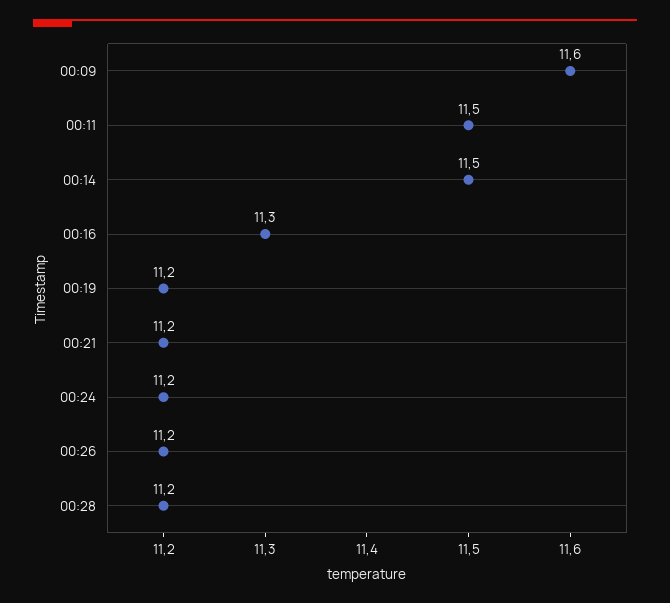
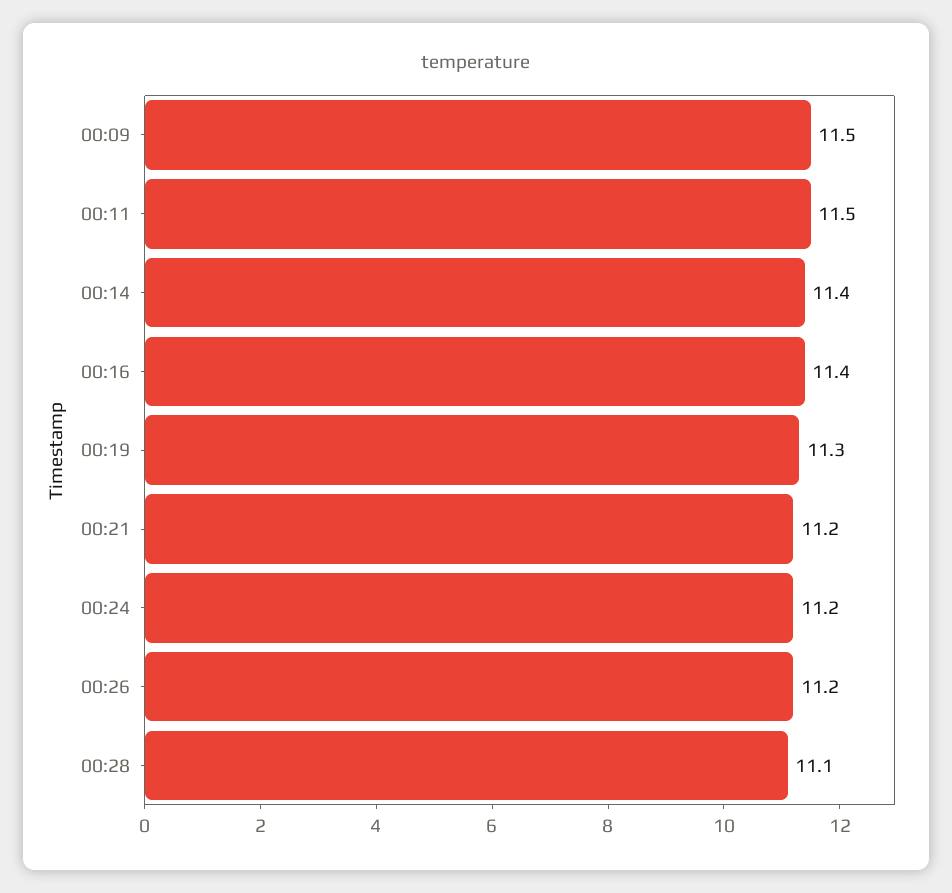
  {
-   "00:09": 11.6,
+   "00:09": 11.5,
    "00:11": 11.5,
-   "00:14": 11.5,
+   "00:14": 11.4,
-   "00:16": 11.3,
+   "00:16": 11.4,
-   "00:19": 11.2,
+   "00:19": 11.3,
    "00:21": 11.2,
    "00:24": 11.2,
    "00:26": 11.2,
-   "00:28": 11.2
+   "00:28": 11.1
  }

